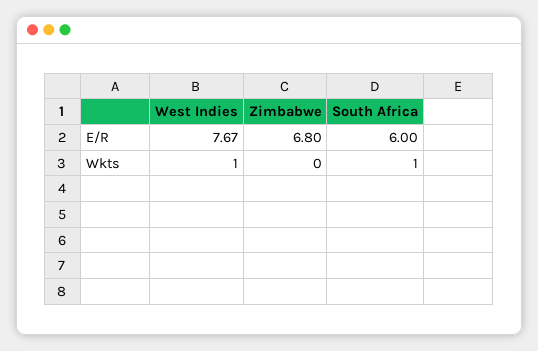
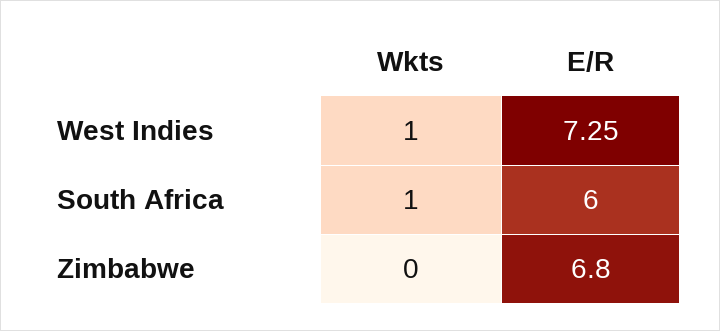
  {
    "West Indies": {
-     "E/R": 7.67,
+     "E/R": 7.25,
      "Wkts": 1
    },
    "Zimbabwe": {
      "E/R": 6.8,
      "Wkts": 0
    },
    "South Africa": {
      "E/R": 6,
      "Wkts": 1
    }
  }

